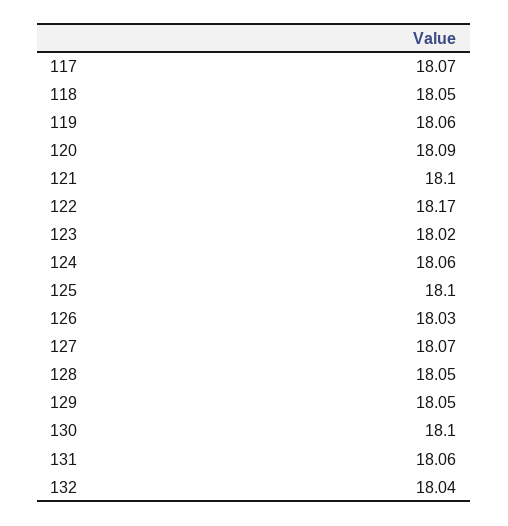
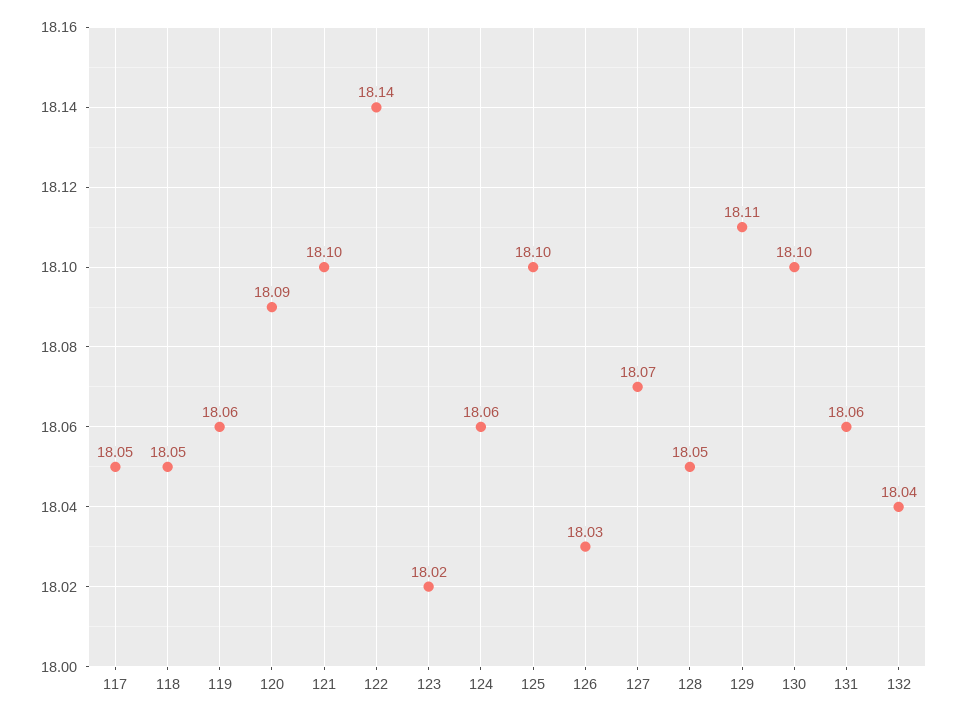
  {
-   "117": 18.07,
+   "117": 18.05,
    "118": 18.05,
    "119": 18.06,
    "120": 18.09,
    "121": 18.1,
-   "122": 18.17,
+   "122": 18.14,
    "123": 18.02,
    "124": 18.06,
    "125": 18.1,
    "126": 18.03,
    "127": 18.07,
    "128": 18.05,
-   "129": 18.05,
+   "129": 18.11,
    "130": 18.1,
    "131": 18.06,
    "132": 18.04
  }

